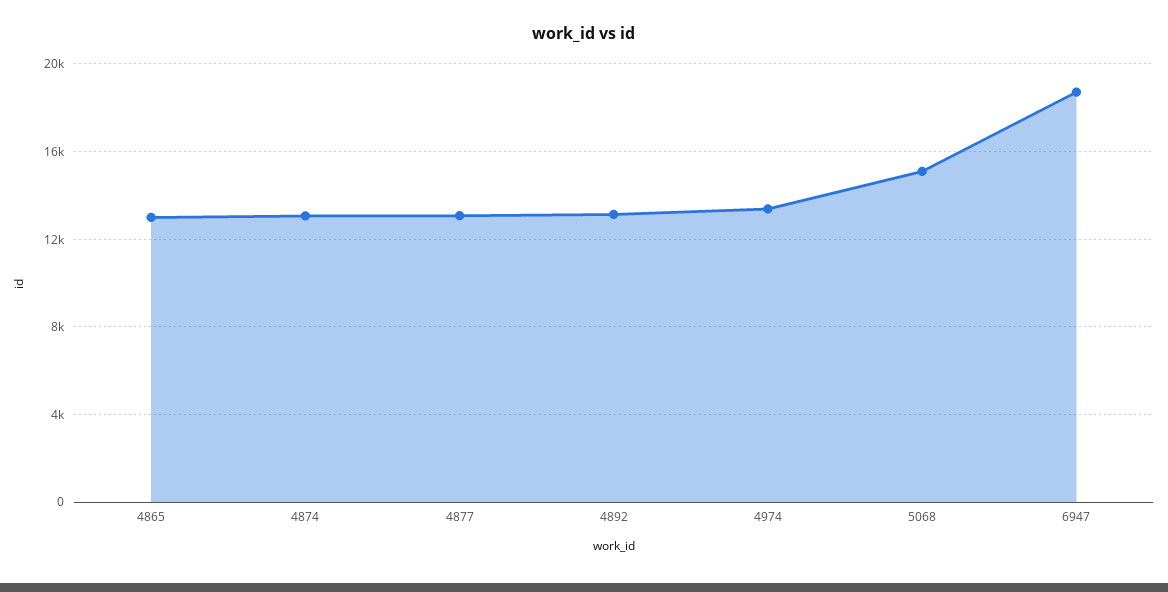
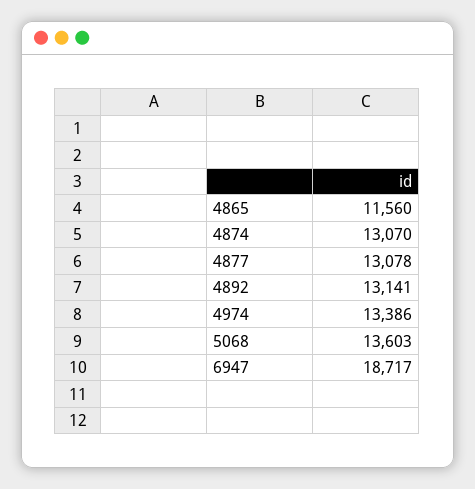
  {
-   "4865": 13000,
+   "4865": 11560,
    "4874": 13070,
    "4877": 13078,
    "4892": 13141,
    "4974": 13386,
-   "5068": 15000,
+   "5068": 13603,
    "6947": 18717
  }

